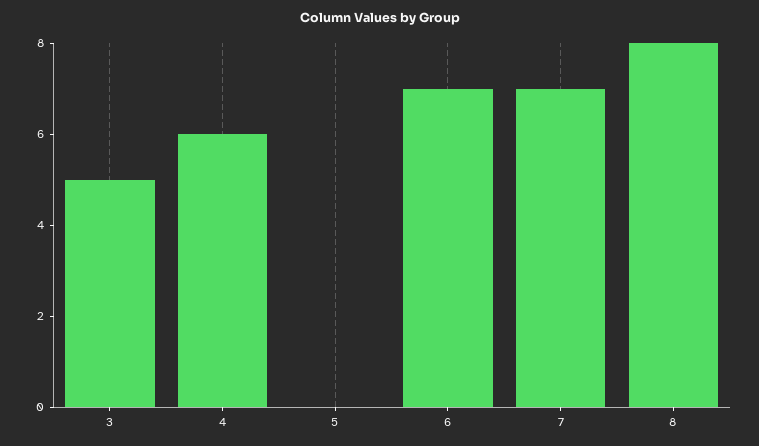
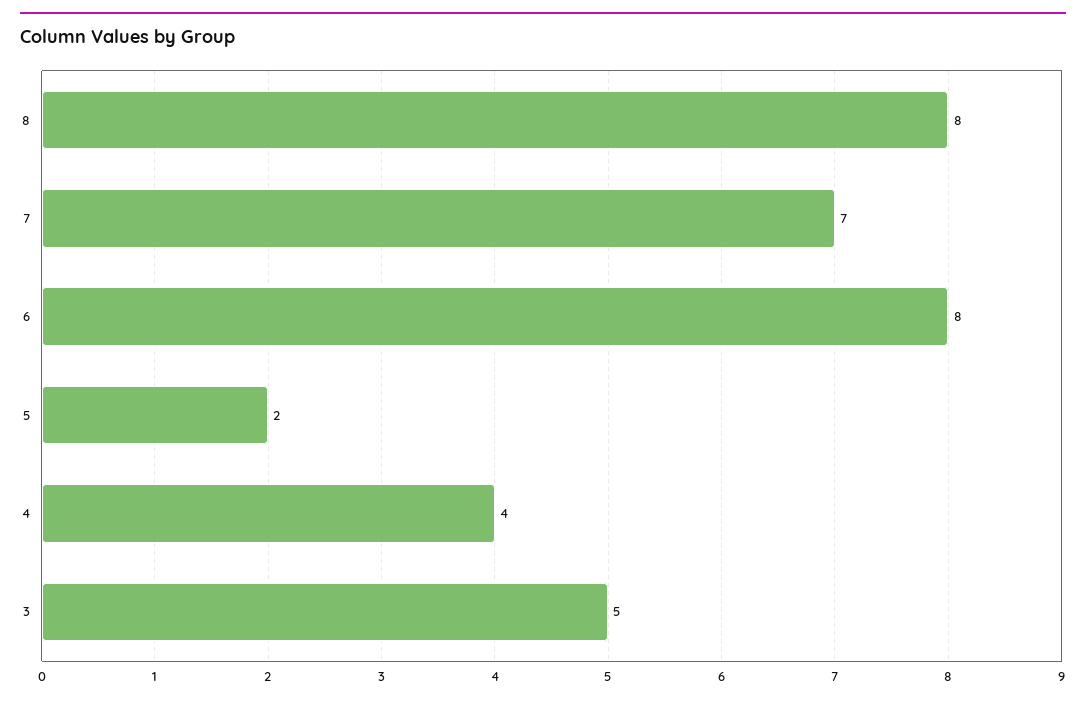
  {
    "3": 5,
-   "4": 6,
+   "4": 4,
-   "5": 0,
+   "5": 2,
-   "6": 7,
+   "6": 8,
    "7": 7,
    "8": 8
  }

